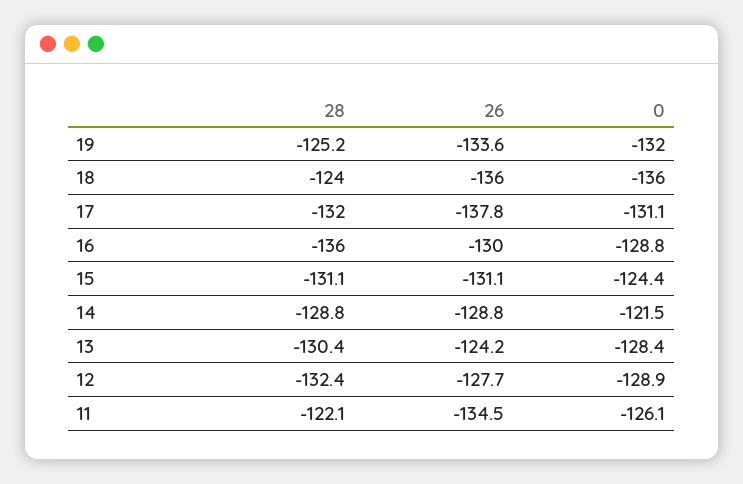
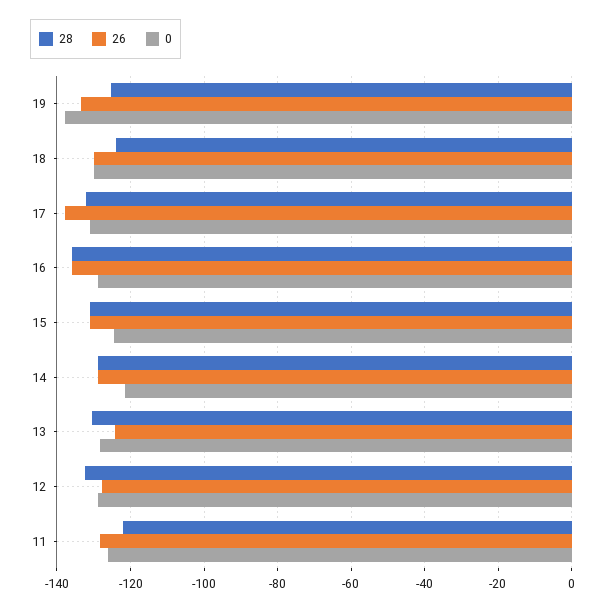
  {
    "28": {
      "19": -125.2,
      "18": -124,
      "17": -132,
      "16": -136,
      "15": -131.1,
      "14": -128.8,
      "13": -130.4,
      "12": -132.4,
      "11": -122.1
    },
    "26": {
      "19": -133.6,
-     "18": -136,
+     "18": -130,
      "17": -137.8,
-     "16": -130,
+     "16": -136,
      "15": -131.1,
      "14": -128.8,
      "13": -124.2,
      "12": -127.7,
-     "11": -134.5
+     "11": -128
    },
    "0": {
-     "19": -132,
+     "19": -138,
-     "18": -136,
+     "18": -130,
      "17": -131.1,
      "16": -128.8,
      "15": -124.4,
      "14": -121.5,
      "13": -128.4,
      "12": -128.9,
      "11": -126.1
    }
  }

